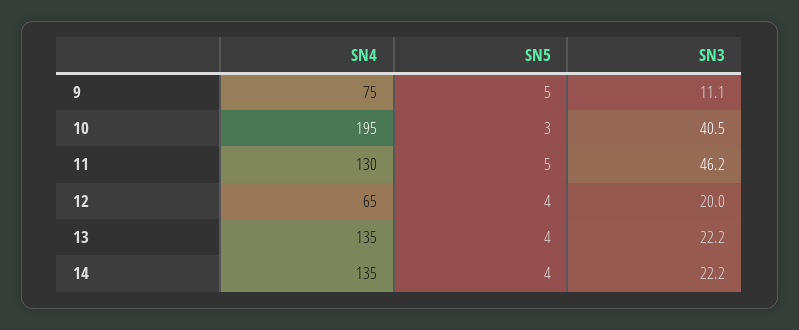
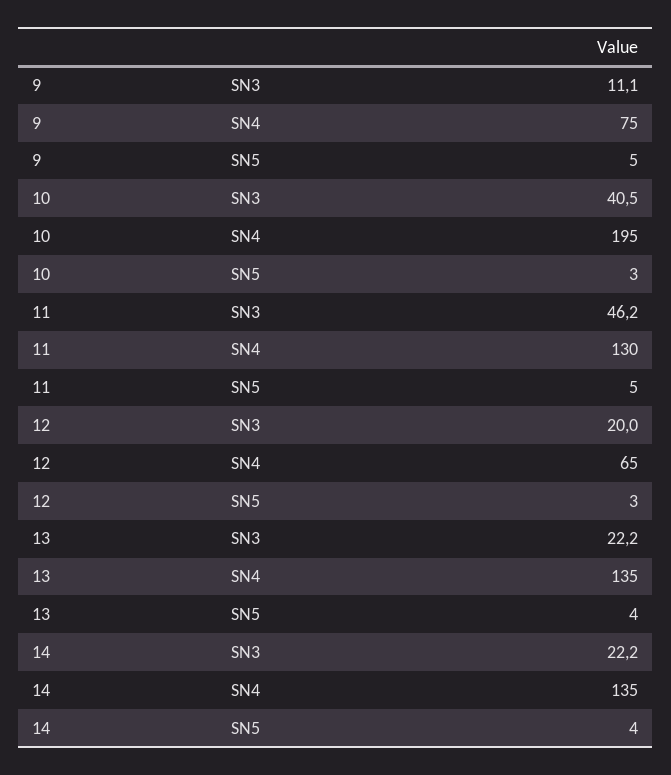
  {
    "SN4": {
      "9": 75,
      "10": 195,
      "11": 130,
      "12": 65,
      "13": 135,
      "14": 135
    },
    "SN5": {
      "9": 5,
      "10": 3,
      "11": 5,
-     "12": 4,
+     "12": 3,
      "13": 4,
      "14": 4
    },
    "SN3": {
      "9": 11.1,
      "10": 40.5,
      "11": 46.2,
      "12": 20,
      "13": 22.2,
      "14": 22.2
    }
  }

